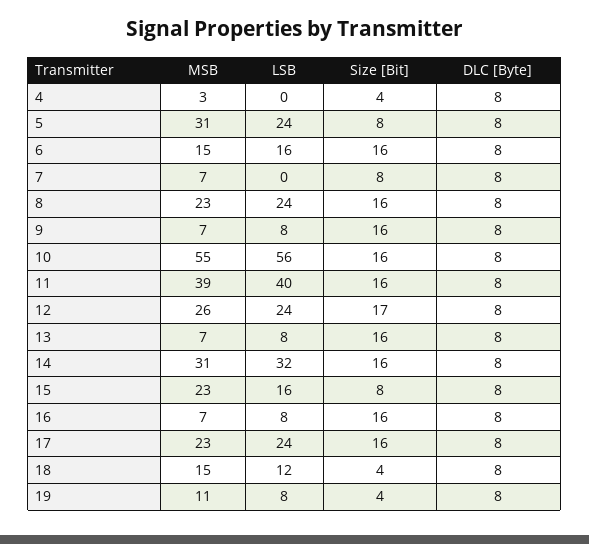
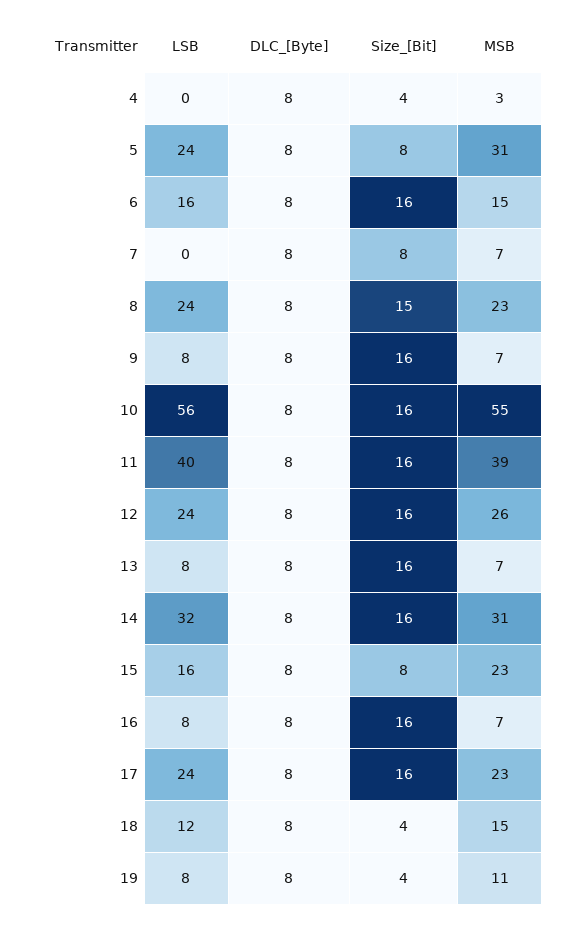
  {
    "MSB": {
      "4": 3,
      "5": 31,
      "6": 15,
      "7": 7,
      "8": 23,
      "9": 7,
      "10": 55,
      "11": 39,
      "12": 26,
      "13": 7,
      "14": 31,
      "15": 23,
      "16": 7,
      "17": 23,
      "18": 15,
      "19": 11
    },
    "LSB": {
      "4": 0,
      "5": 24,
      "6": 16,
      "7": 0,
      "8": 24,
      "9": 8,
      "10": 56,
      "11": 40,
      "12": 24,
      "13": 8,
      "14": 32,
      "15": 16,
      "16": 8,
      "17": 24,
      "18": 12,
      "19": 8
    },
    "Size [Bit]": {
      "4": 4,
      "5": 8,
      "6": 16,
      "7": 8,
-     "8": 16,
+     "8": 15,
      "9": 16,
      "10": 16,
      "11": 16,
-     "12": 17,
+     "12": 16,
      "13": 16,
      "14": 16,
      "15": 8,
      "16": 16,
      "17": 16,
      "18": 4,
      "19": 4
    },
    "DLC [Byte]": {
      "4": 8,
      "5": 8,
      "6": 8,
      "7": 8,
      "8": 8,
      "9": 8,
      "10": 8,
      "11": 8,
      "12": 8,
      "13": 8,
      "14": 8,
      "15": 8,
      "16": 8,
      "17": 8,
      "18": 8,
      "19": 8
    }
  }

